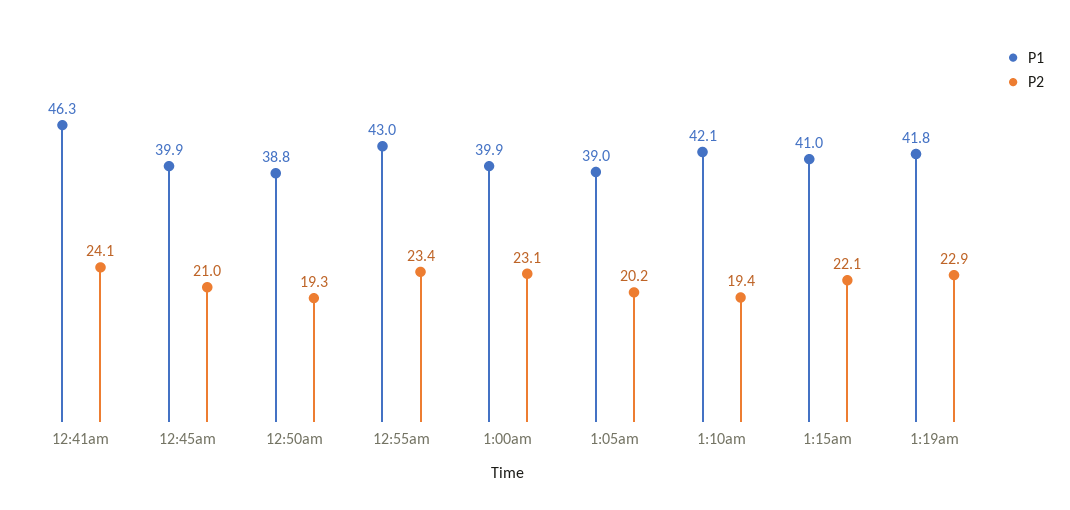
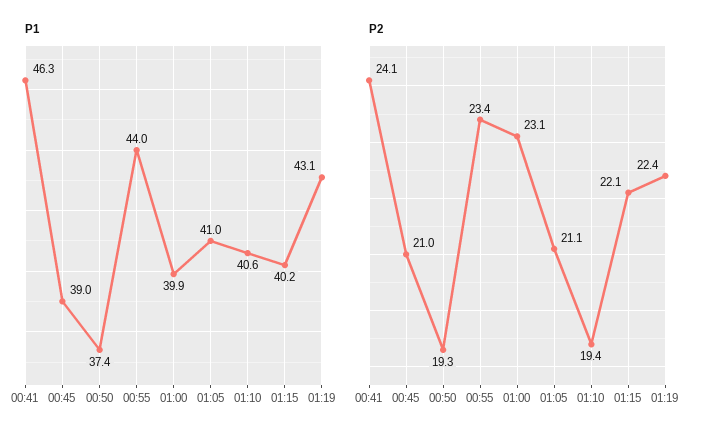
  {
    "P1": {
      "12:41am": 46.3,
-     "12:45am": 39.9,
+     "12:45am": 39,
-     "12:50am": 38.8,
+     "12:50am": 37.4,
-     "12:55am": 43,
+     "12:55am": 44,
      "1:00am": 39.9,
-     "1:05am": 39,
+     "1:05am": 41,
-     "1:10am": 42.1,
+     "1:10am": 40.6,
-     "1:15am": 41,
+     "1:15am": 40.2,
-     "1:19am": 41.8
+     "1:19am": 43.1
    },
    "P2": {
      "12:41am": 24.1,
      "12:45am": 21,
      "12:50am": 19.3,
      "12:55am": 23.4,
      "1:00am": 23.1,
-     "1:05am": 20.2,
+     "1:05am": 21.1,
      "1:10am": 19.4,
      "1:15am": 22.1,
-     "1:19am": 22.9
+     "1:19am": 22.4
    }
  }

